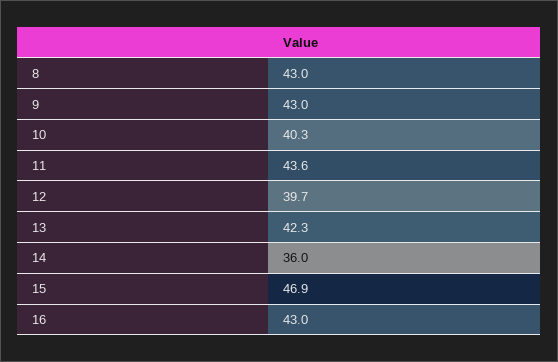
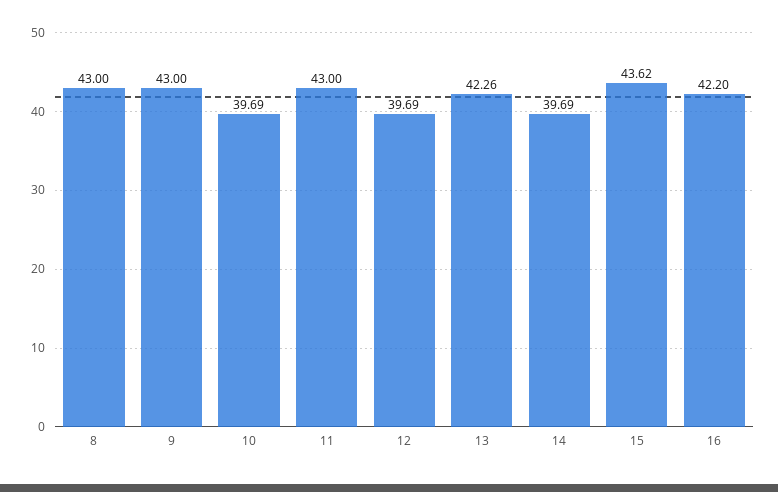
  {
    "8": 43,
    "9": 43,
-   "10": 40.3,
+   "10": 39.69,
-   "11": 43.6,
+   "11": 43,
    "12": 39.69,
    "13": 42.26,
-   "14": 36,
+   "14": 39.69,
-   "15": 46.9,
+   "15": 43.62,
-   "16": 43
+   "16": 42.2
  }

